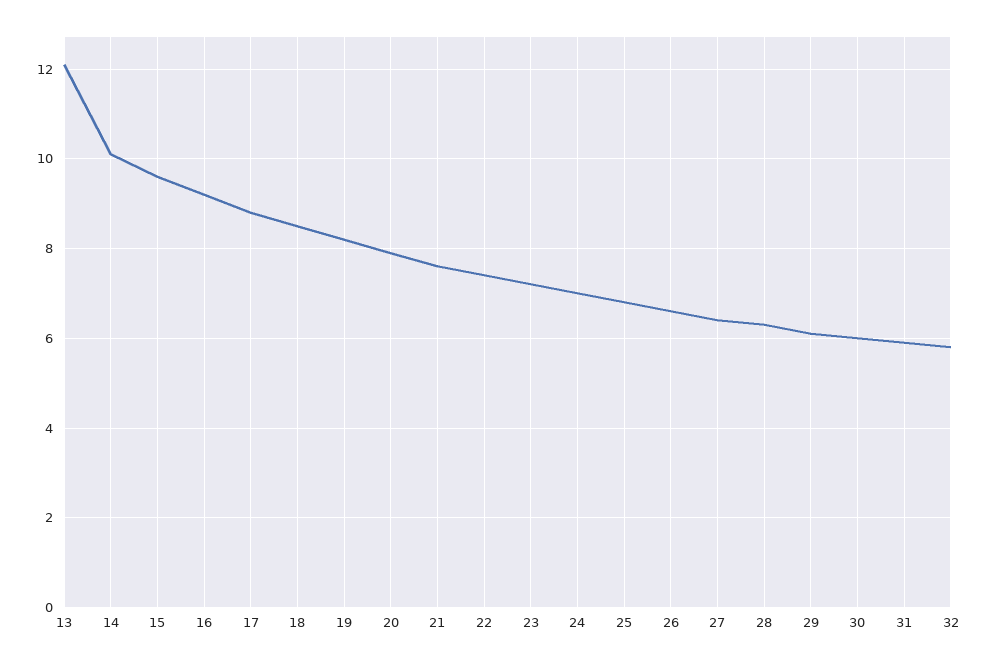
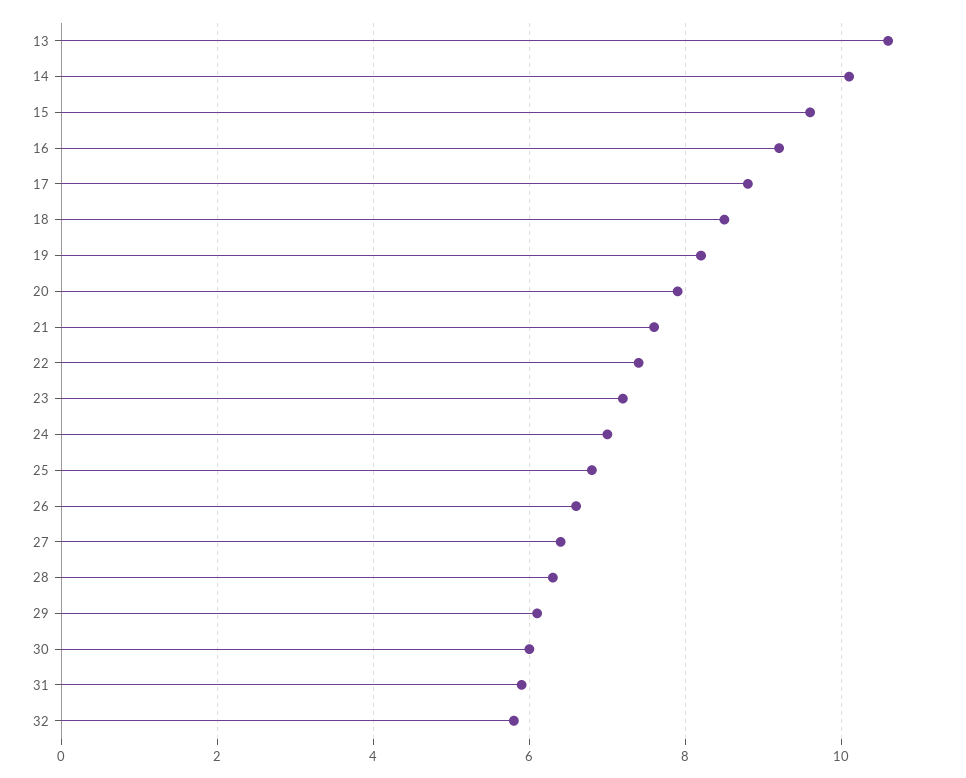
  {
-   "13": 12,
+   "13": 10.5,
    "14": 10,
    "15": 9.5,
    "16": 9,
    "17": 9,
    "18": 8.5,
    "19": 8,
    "20": 8,
    "21": 7.5,
    "22": 7.5,
    "23": 7,
    "24": 7,
    "25": 7,
    "26": 6.5,
    "27": 6.5,
    "28": 6.5,
    "29": 6,
    "30": 6,
    "31": 6,
    "32": 6
  }

